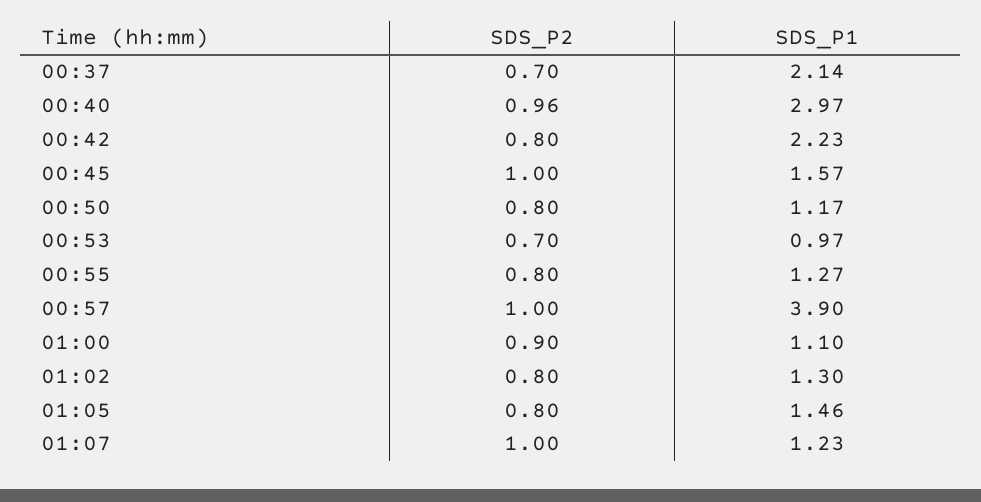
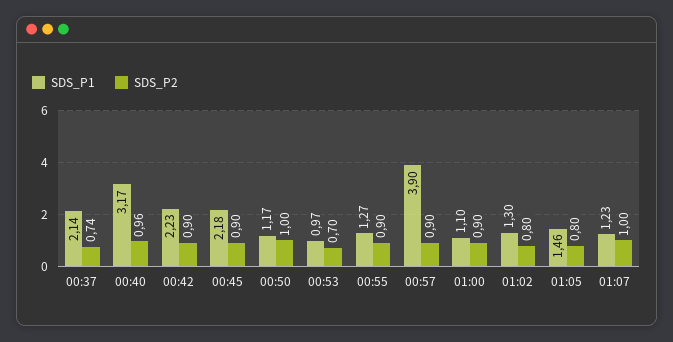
  {
    "SDS_P2": {
-     "00:37": 0.7,
+     "00:37": 0.74,
      "00:40": 0.96,
-     "00:42": 0.8,
+     "00:42": 0.9,
-     "00:45": 1,
+     "00:45": 0.9,
-     "00:50": 0.8,
+     "00:50": 1,
      "00:53": 0.7,
-     "00:55": 0.8,
+     "00:55": 0.9,
-     "00:57": 1,
+     "00:57": 0.9,
      "01:00": 0.9,
      "01:02": 0.8,
      "01:05": 0.8,
      "01:07": 1
    },
    "SDS_P1": {
      "00:37": 2.14,
-     "00:40": 2.97,
+     "00:40": 3.17,
      "00:42": 2.23,
-     "00:45": 1.57,
+     "00:45": 2.18,
      "00:50": 1.17,
      "00:53": 0.97,
      "00:55": 1.27,
      "00:57": 3.9,
      "01:00": 1.1,
      "01:02": 1.3,
      "01:05": 1.46,
      "01:07": 1.23
    }
  }

